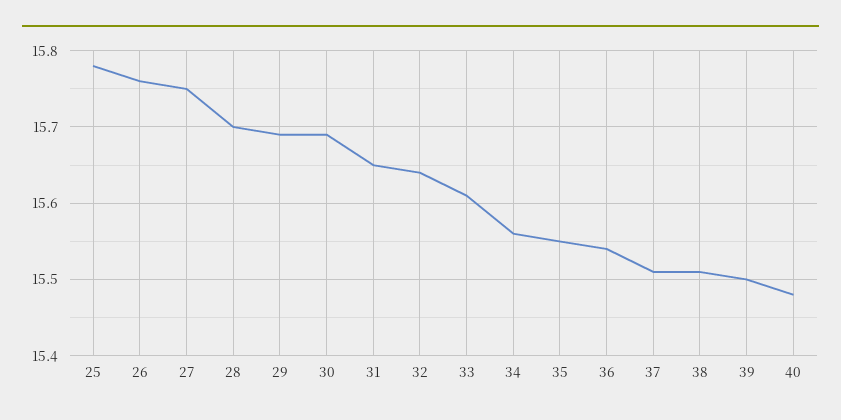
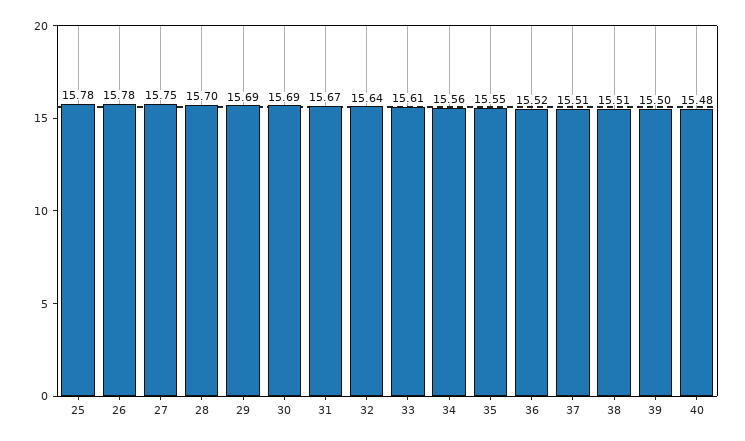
  {
    "25": 15.78,
-   "26": 15.76,
+   "26": 15.78,
    "27": 15.75,
    "28": 15.7,
    "29": 15.69,
    "30": 15.69,
-   "31": 15.65,
+   "31": 15.67,
    "32": 15.64,
    "33": 15.61,
    "34": 15.56,
    "35": 15.55,
-   "36": 15.54,
+   "36": 15.52,
    "37": 15.51,
    "38": 15.51,
    "39": 15.5,
    "40": 15.48
  }

